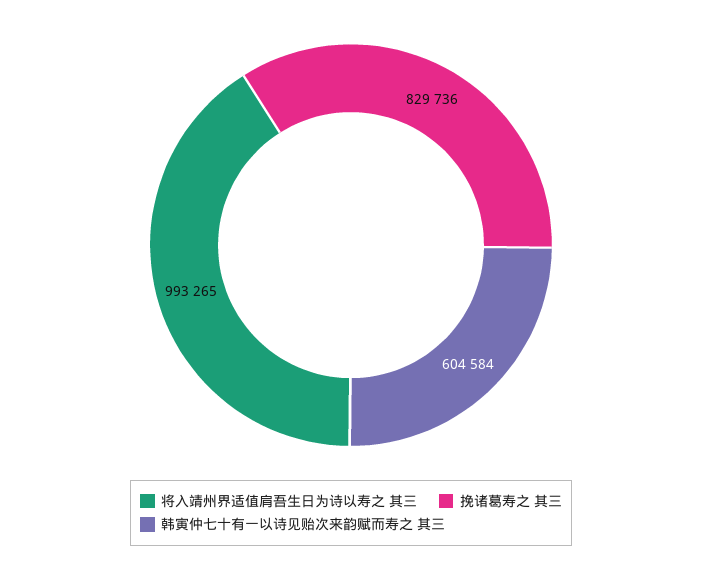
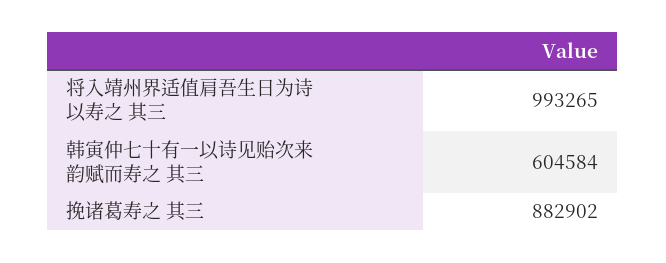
  {
    "将入靖州界适值肩吾生日为诗以寿之 其三": 993265,
-   "挽诸葛寿之 其三": 829736,
+   "挽诸葛寿之 其三": 882902,
    "韩寅仲七十有一以诗见贻次来韵赋而寿之 其三": 604584
  }

